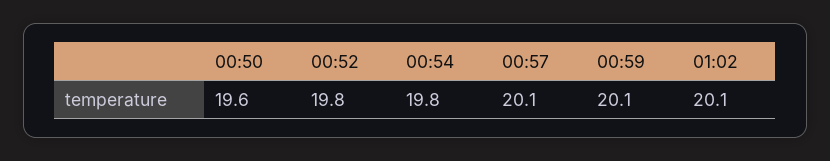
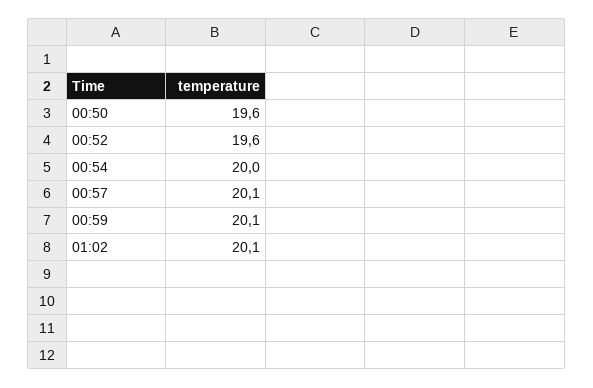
  {
    "00:50": 19.6,
-   "00:52": 19.8,
+   "00:52": 19.6,
-   "00:54": 19.8,
+   "00:54": 20,
    "00:57": 20.1,
    "00:59": 20.1,
    "01:02": 20.1
  }

